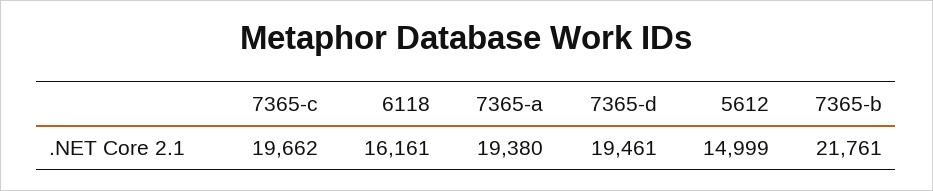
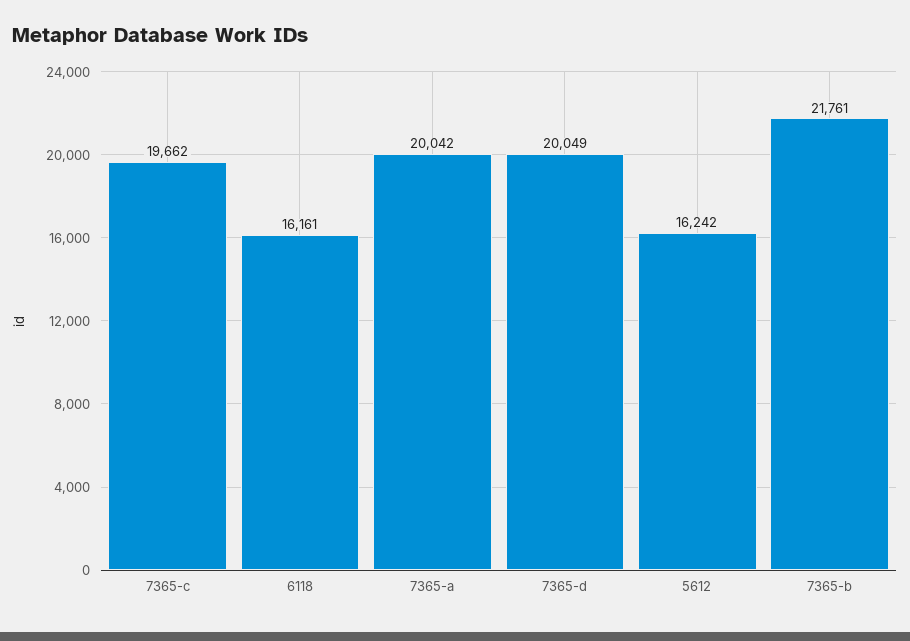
  {
    "7365-c": 19662,
    "6118": 16161,
-   "7365-a": 19380,
+   "7365-a": 20042,
-   "7365-d": 19461,
+   "7365-d": 20049,
-   "5612": 14999,
+   "5612": 16242,
    "7365-b": 21761
  }

